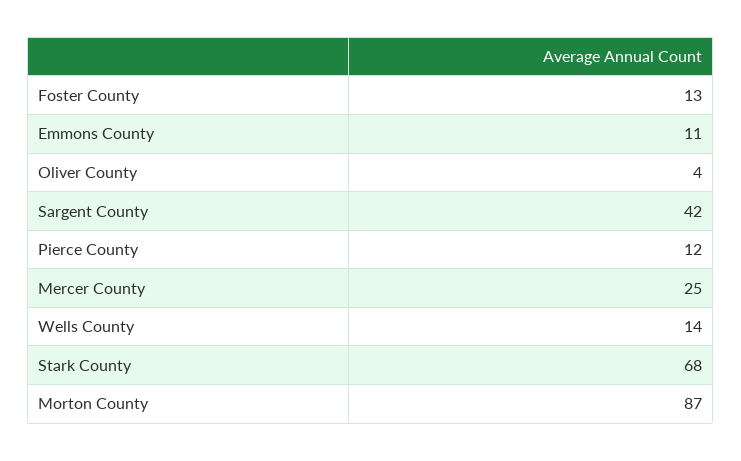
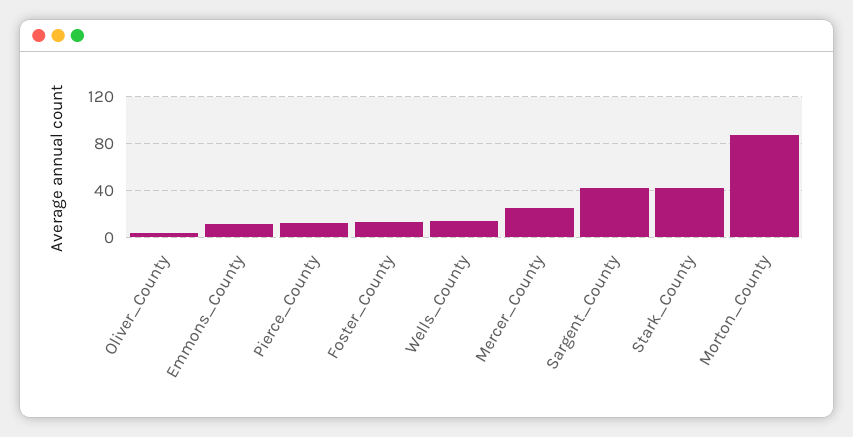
  {
    "Foster County": 13,
    "Emmons County": 11,
    "Oliver County": 4,
    "Sargent County": 42,
    "Pierce County": 12,
    "Mercer County": 25,
    "Wells County": 14,
-   "Stark County": 68,
+   "Stark County": 40,
    "Morton County": 87
  }

